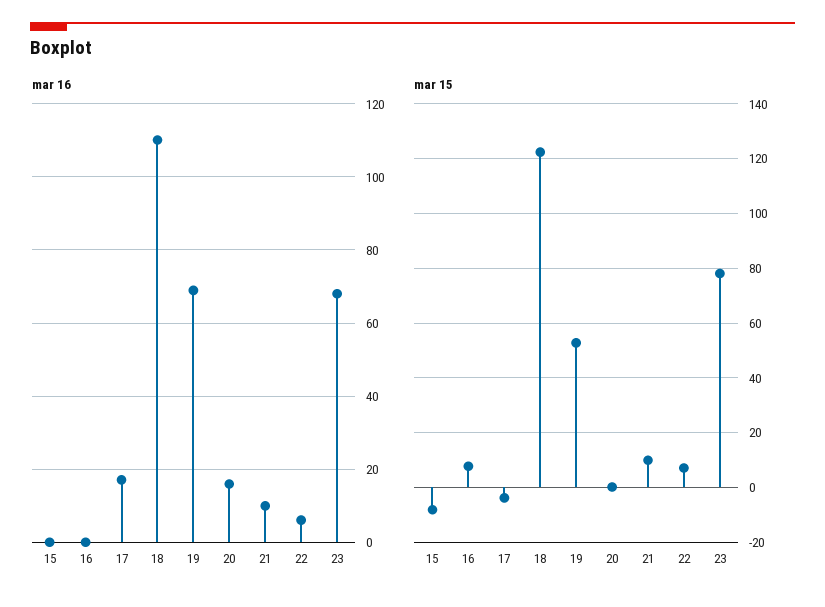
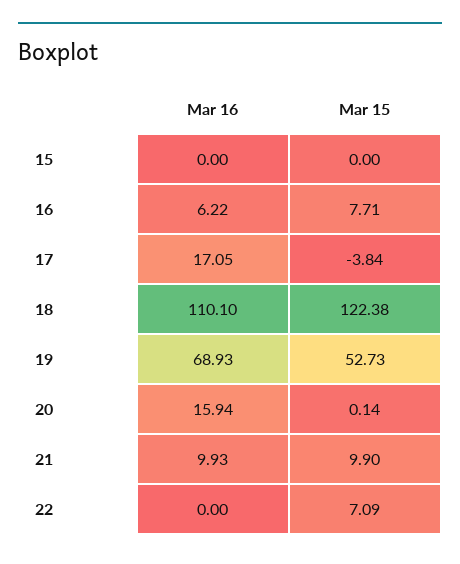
  {
    "mar 16": {
      "15": 0,
-     "16": 0,
+     "16": 6.22,
      "17": 17.05,
      "18": 110.1,
      "19": 68.93,
      "20": 15.94,
      "21": 9.93,
-     "22": 6,
+     "22": 0
-     "23": 68
    },
    "mar 15": {
-     "15": -7.5,
+     "15": 0,
      "16": 7.71,
      "17": -3.84,
      "18": 122.38,
      "19": 52.73,
      "20": 0.14,
      "21": 9.9,
-     "22": 7.09,
+     "22": 7.09
-     "23": 77.5
    }
  }

